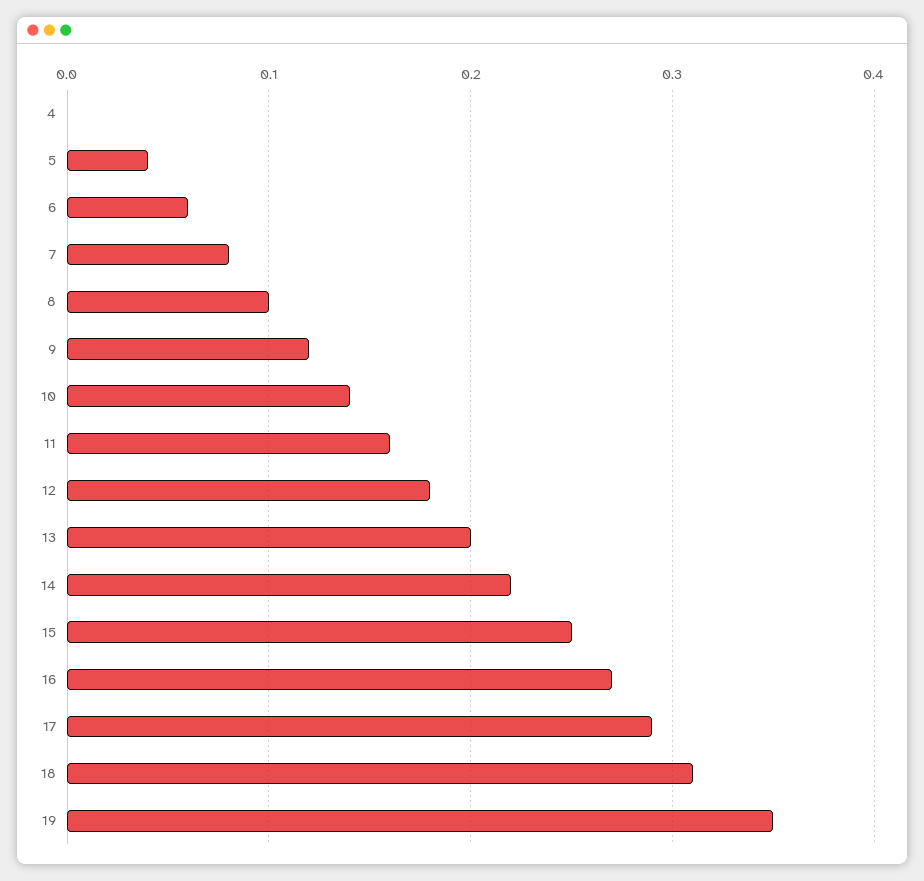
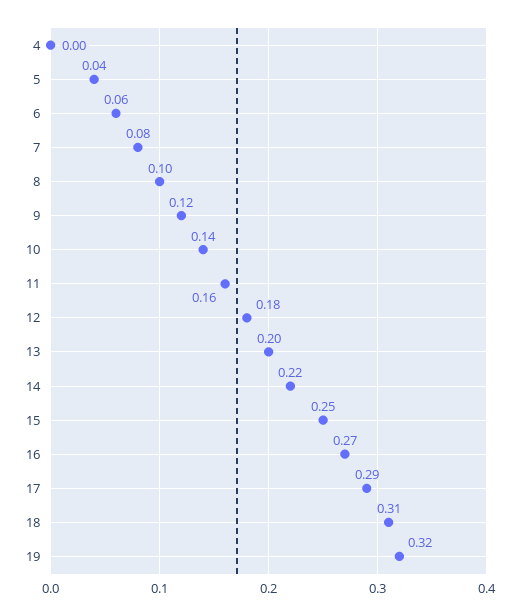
  {
    "4": 0,
    "5": 0.04,
    "6": 0.06,
    "7": 0.08,
    "8": 0.1,
    "9": 0.12,
    "10": 0.14,
    "11": 0.16,
    "12": 0.18,
    "13": 0.2,
    "14": 0.22,
    "15": 0.25,
    "16": 0.27,
    "17": 0.29,
    "18": 0.31,
-   "19": 0.35
+   "19": 0.32
  }

